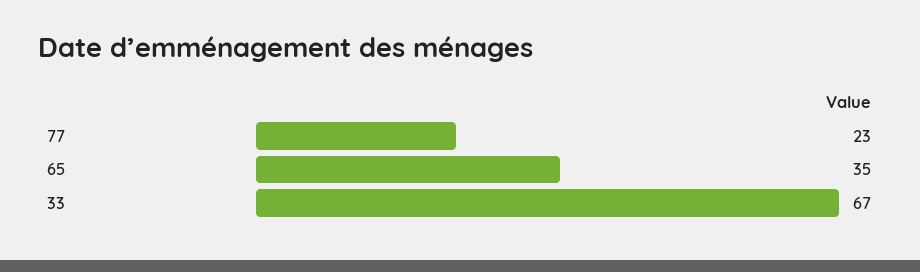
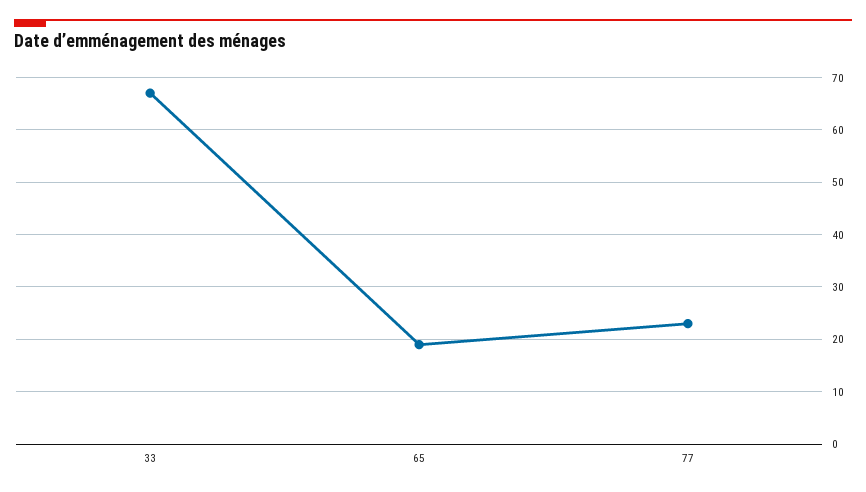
  {
    "77": 23,
-   "65": 35,
+   "65": 20,
    "33": 67
  }

